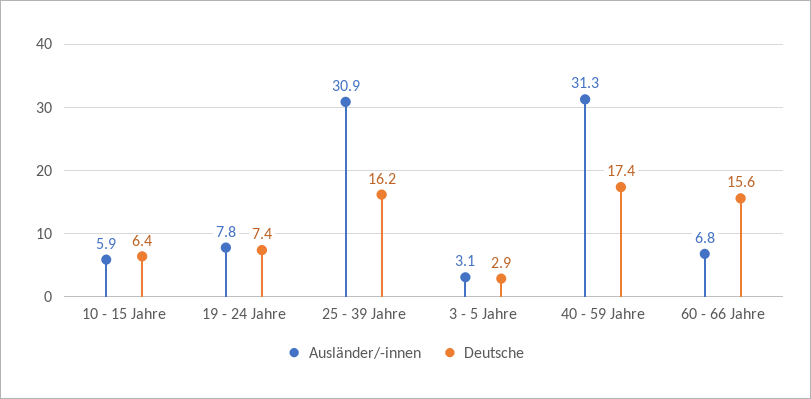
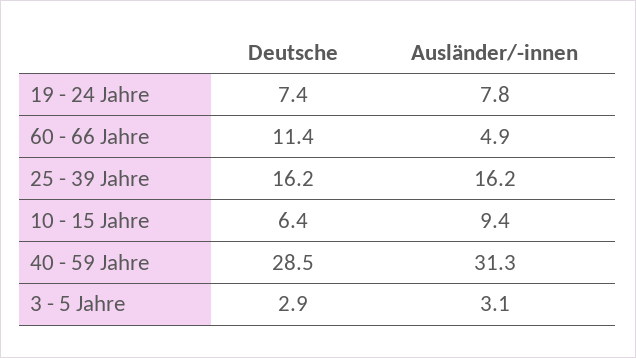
  {
    "Ausländer/-innen": {
-     "10 - 15 Jahre": 5.9,
+     "10 - 15 Jahre": 9.4,
      "19 - 24 Jahre": 7.8,
-     "25 - 39 Jahre": 30.9,
+     "25 - 39 Jahre": 16.2,
      "3 - 5 Jahre": 3.1,
      "40 - 59 Jahre": 31.3,
-     "60 - 66 Jahre": 6.8
+     "60 - 66 Jahre": 4.9
    },
    "Deutsche": {
      "10 - 15 Jahre": 6.4,
      "19 - 24 Jahre": 7.4,
      "25 - 39 Jahre": 16.2,
      "3 - 5 Jahre": 2.9,
-     "40 - 59 Jahre": 17.4,
+     "40 - 59 Jahre": 28.5,
-     "60 - 66 Jahre": 15.6
+     "60 - 66 Jahre": 11.4
    }
  }

